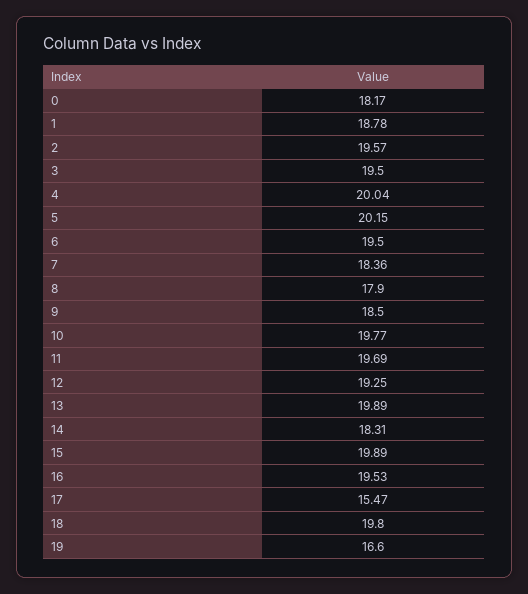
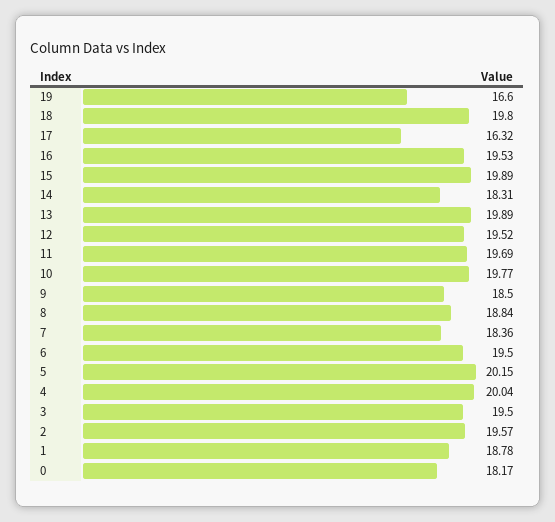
  {
    "0": 18.17,
    "1": 18.78,
    "2": 19.57,
    "3": 19.5,
    "4": 20.04,
    "5": 20.15,
    "6": 19.5,
    "7": 18.36,
-   "8": 17.9,
+   "8": 18.84,
    "9": 18.5,
    "10": 19.77,
    "11": 19.69,
-   "12": 19.25,
+   "12": 19.52,
    "13": 19.89,
    "14": 18.31,
    "15": 19.89,
    "16": 19.53,
-   "17": 15.47,
+   "17": 16.32,
    "18": 19.8,
    "19": 16.6
  }

